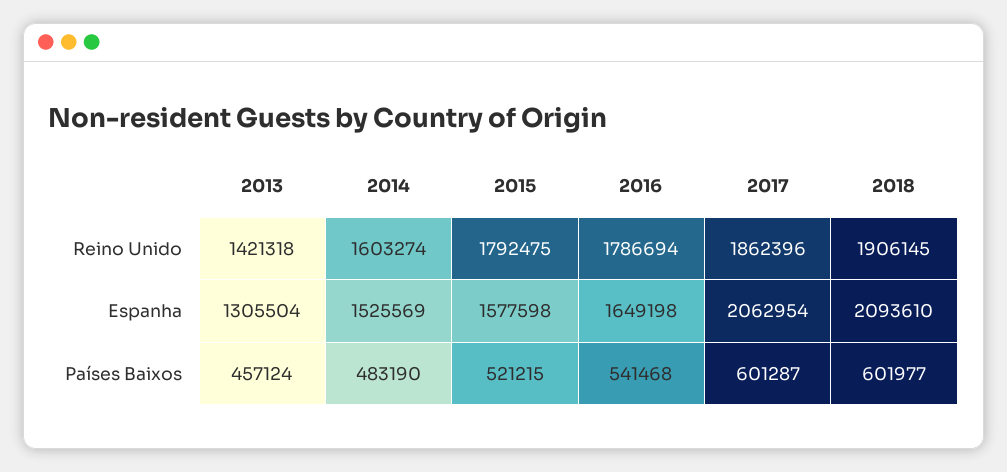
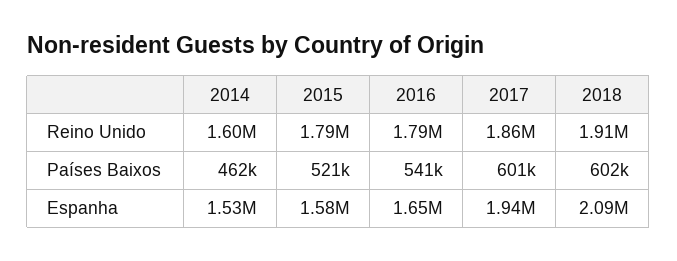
  {
-   "2013": {
-     "Reino Unido": 1421318,
-     "Espanha": 1305504,
-     "Países Baixos": 457124
-   },
    "2014": {
      "Reino Unido": 1603274,
      "Espanha": 1525569,
-     "Países Baixos": 483190
+     "Países Baixos": 462000
    },
    "2015": {
      "Reino Unido": 1792475,
      "Espanha": 1577598,
      "Países Baixos": 521215
    },
    "2016": {
      "Reino Unido": 1786694,
      "Espanha": 1649198,
      "Países Baixos": 541468
    },
    "2017": {
      "Reino Unido": 1862396,
-     "Espanha": 2062954,
+     "Espanha": 1940000,
      "Países Baixos": 601287
    },
    "2018": {
      "Reino Unido": 1906145,
      "Espanha": 2093610,
      "Países Baixos": 601977
    }
  }

